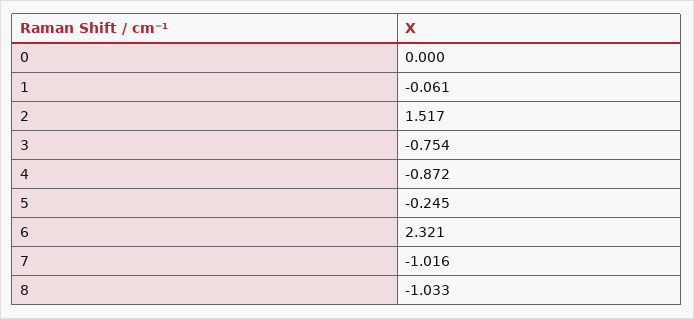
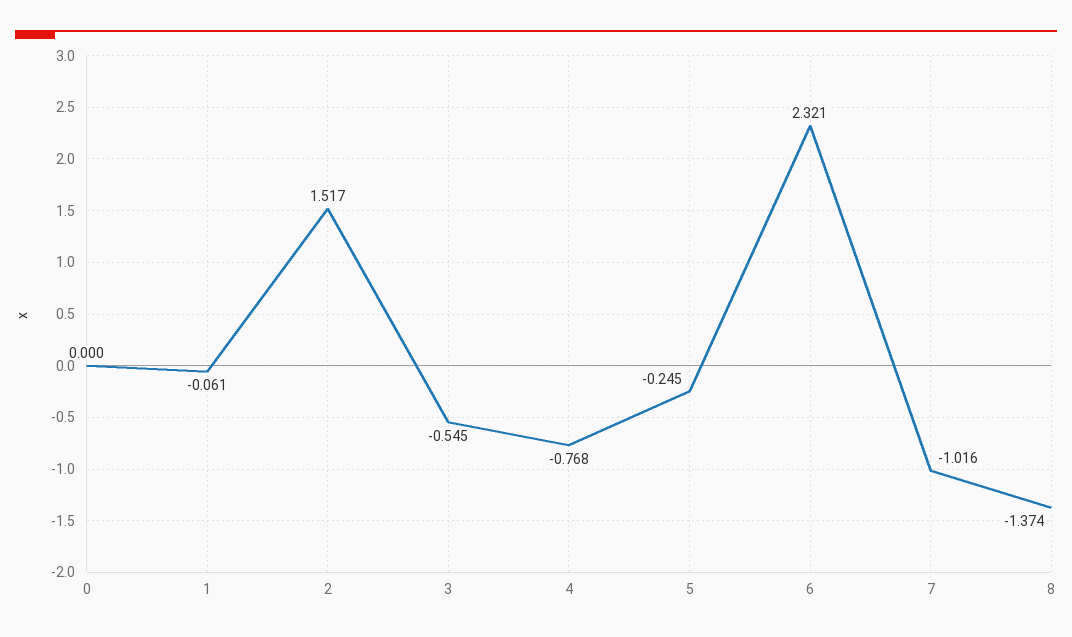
  {
    "0": 0,
    "1": -0.061,
    "2": 1.517,
-   "3": -0.754,
+   "3": -0.545,
-   "4": -0.872,
+   "4": -0.768,
    "5": -0.245,
    "6": 2.321,
    "7": -1.016,
-   "8": -1.033
+   "8": -1.374
  }

